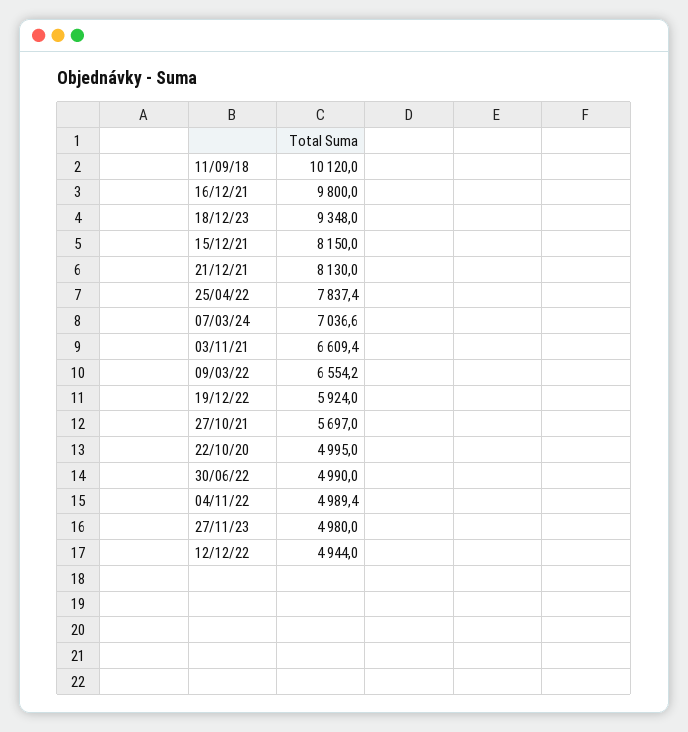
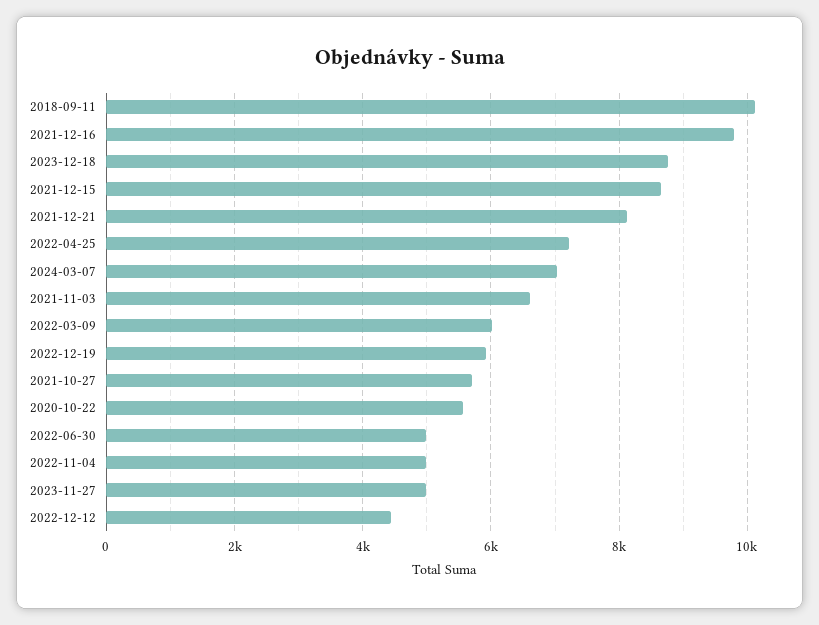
  {
    "11/09/18": 10120,
    "16/12/21": 9800,
-   "18/12/23": 9348,
+   "18/12/23": 8800,
-   "15/12/21": 8150,
+   "15/12/21": 8600,
    "21/12/21": 8130,
-   "25/04/22": 7837.4,
+   "25/04/22": 7200,
    "07/03/24": 7036.6,
    "03/11/21": 6609.4,
-   "09/03/22": 6554.2,
+   "09/03/22": 6000,
    "19/12/22": 5924,
    "27/10/21": 5697,
-   "22/10/20": 4995,
+   "22/10/20": 5600,
    "30/06/22": 4990,
    "04/11/22": 4989.4,
    "27/11/23": 4980,
-   "12/12/22": 4944
+   "12/12/22": 4400
  }

